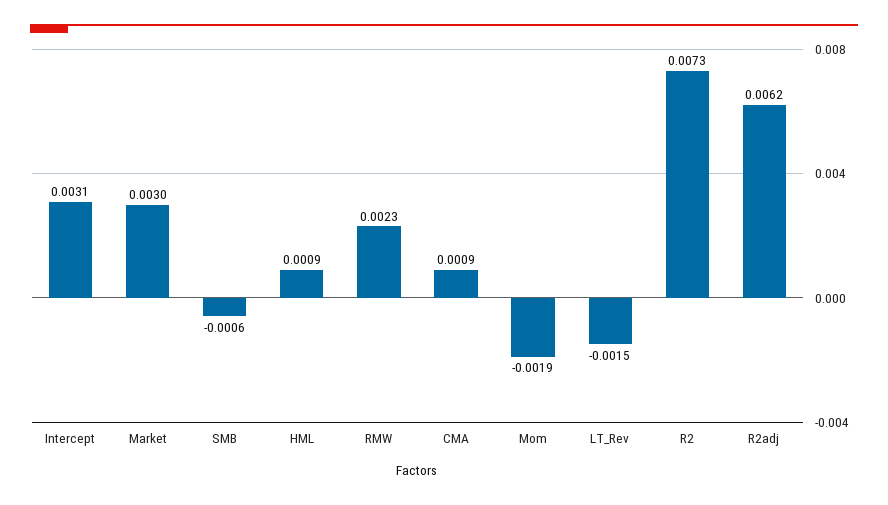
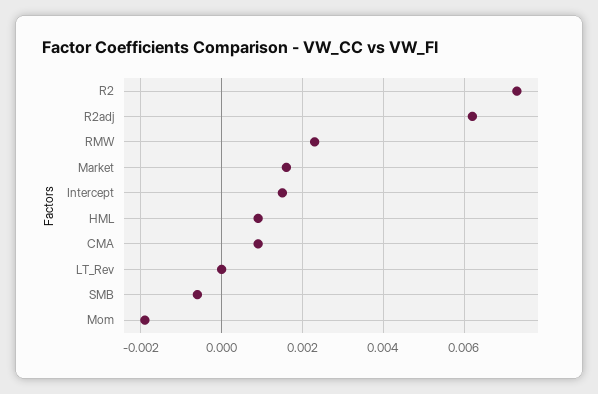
  {
-   "Intercept": 0.0031,
+   "Intercept": 0.0015,
-   "Market": 0.003,
+   "Market": 0.0015,
    "SMB": -0.0006,
    "HML": 0.0009,
    "RMW": 0.0023,
    "CMA": 0.0009,
    "Mom": -0.0019,
-   "LT_Rev": -0.0015,
+   "LT_Rev": 0,
    "R2": 0.0073,
    "R2adj": 0.0062
  }

